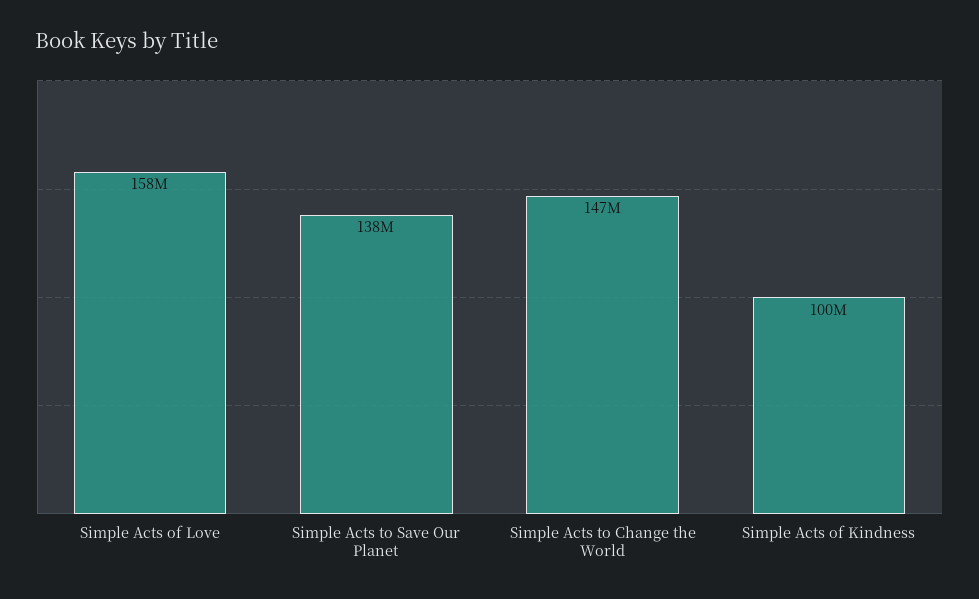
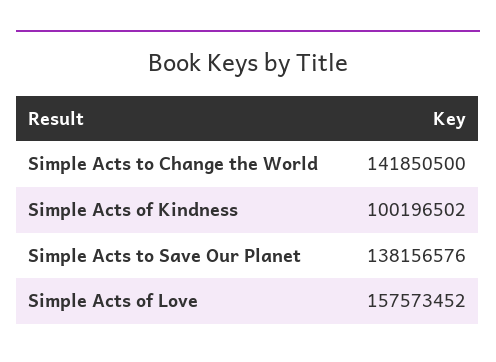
  {
    "Simple Acts of Love": 157573452,
    "Simple Acts to Save Our Planet": 138156576,
-   "Simple Acts to Change the World": 147000000,
+   "Simple Acts to Change the World": 141850500,
    "Simple Acts of Kindness": 100196502
  }

